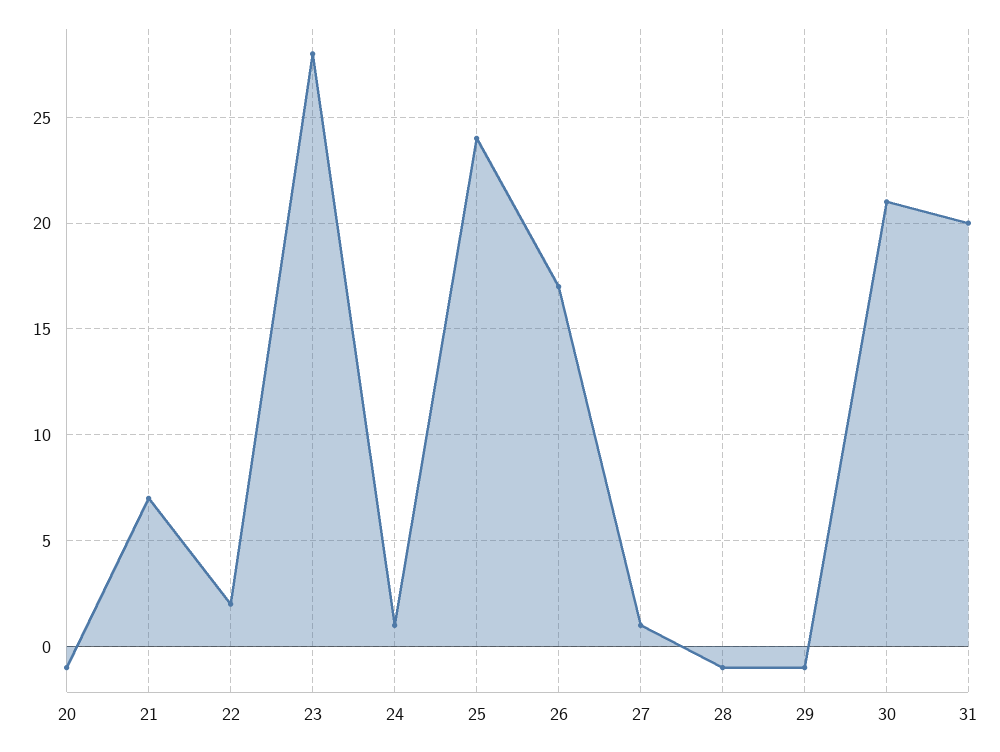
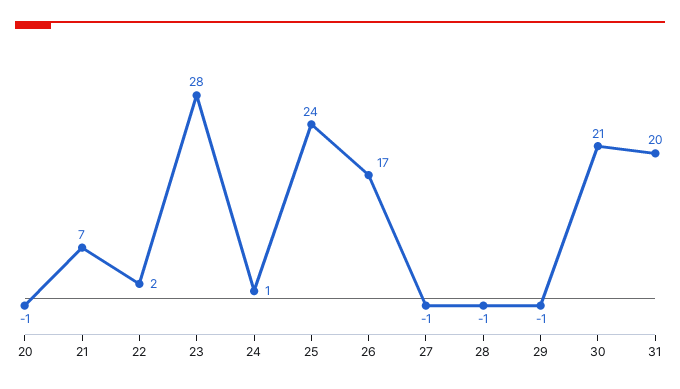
  {
    "20": -1,
    "21": 7,
    "22": 2,
    "23": 28,
    "24": 1,
    "25": 24,
    "26": 17,
-   "27": 1,
+   "27": -1,
    "28": -1,
    "29": -1,
    "30": 21,
    "31": 20
  }

